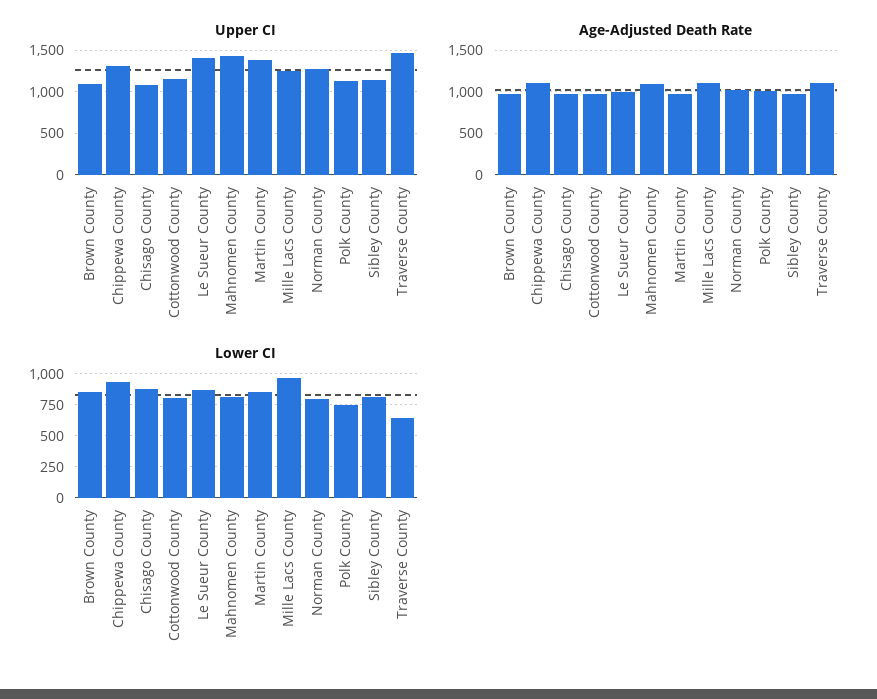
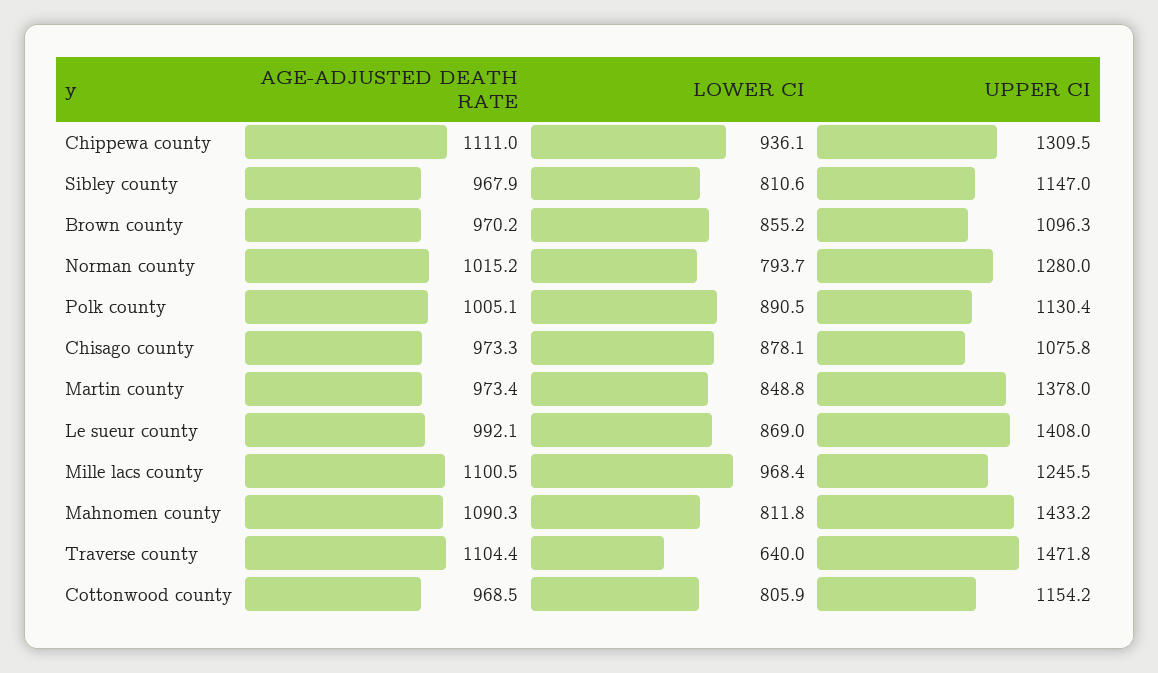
  {
    "Upper CI": {
      "Brown County": 1096.3,
      "Chippewa County": 1309.5,
      "Chisago County": 1075.8,
      "Cottonwood County": 1154.2,
      "Le Sueur County": 1408,
      "Mahnomen County": 1433.2,
      "Martin County": 1378,
      "Mille Lacs County": 1245.5,
      "Norman County": 1280,
      "Polk County": 1130.4,
      "Sibley County": 1147,
      "Traverse County": 1471.8
    },
    "Age-Adjusted Death Rate": {
      "Brown County": 970.2,
      "Chippewa County": 1111,
      "Chisago County": 973.3,
      "Cottonwood County": 968.5,
      "Le Sueur County": 992.1,
      "Mahnomen County": 1090.3,
      "Martin County": 973.4,
      "Mille Lacs County": 1100.5,
      "Norman County": 1015.2,
      "Polk County": 1005.1,
      "Sibley County": 967.9,
      "Traverse County": 1104.4
    },
    "Lower CI": {
      "Brown County": 855.2,
      "Chippewa County": 936.1,
      "Chisago County": 878.1,
      "Cottonwood County": 805.9,
      "Le Sueur County": 869,
      "Mahnomen County": 811.8,
      "Martin County": 848.8,
      "Mille Lacs County": 968.4,
      "Norman County": 793.7,
-     "Polk County": 750,
+     "Polk County": 890.5,
      "Sibley County": 810.6,
      "Traverse County": 640
    }
  }

